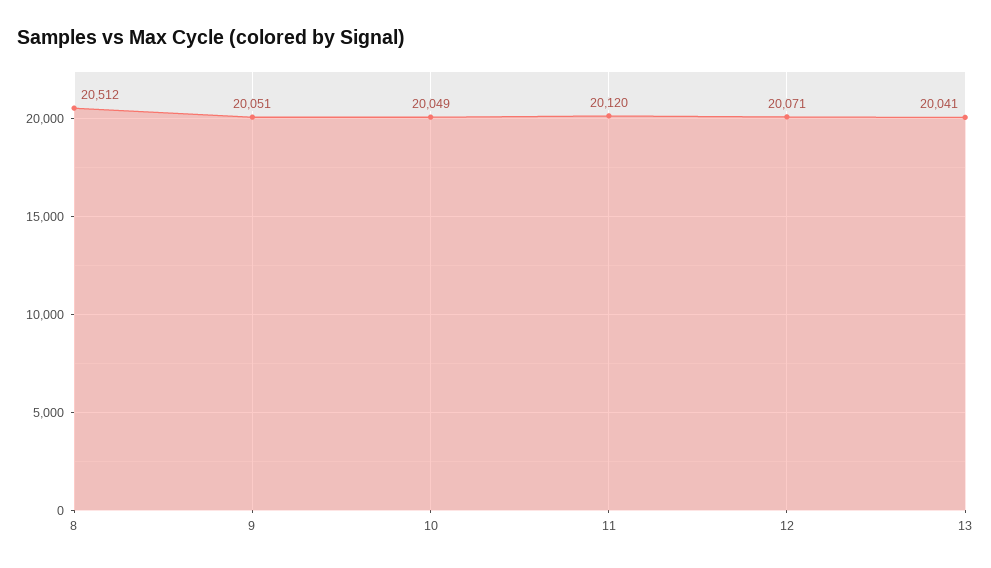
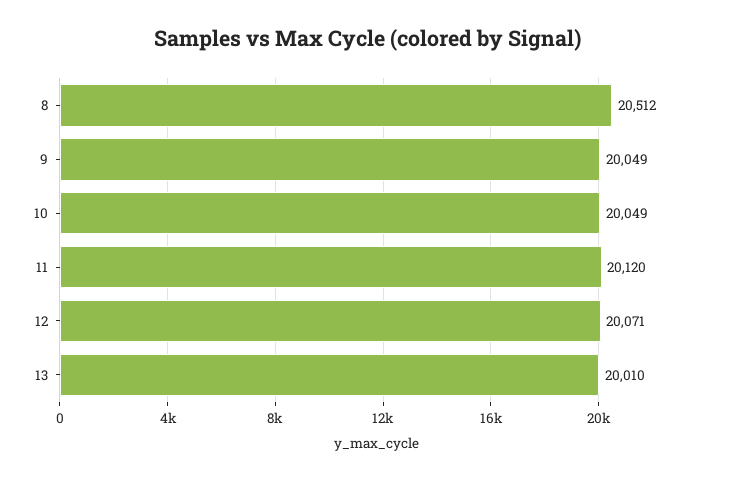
  {
    "8": 20512,
-   "9": 20051,
+   "9": 20049,
    "10": 20049,
    "11": 20120,
    "12": 20071,
-   "13": 20041
+   "13": 20010
  }

